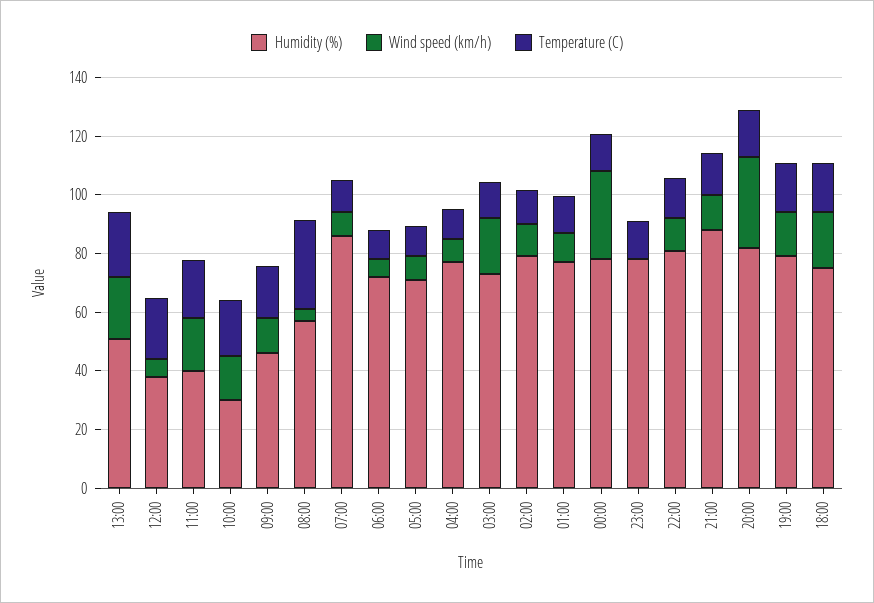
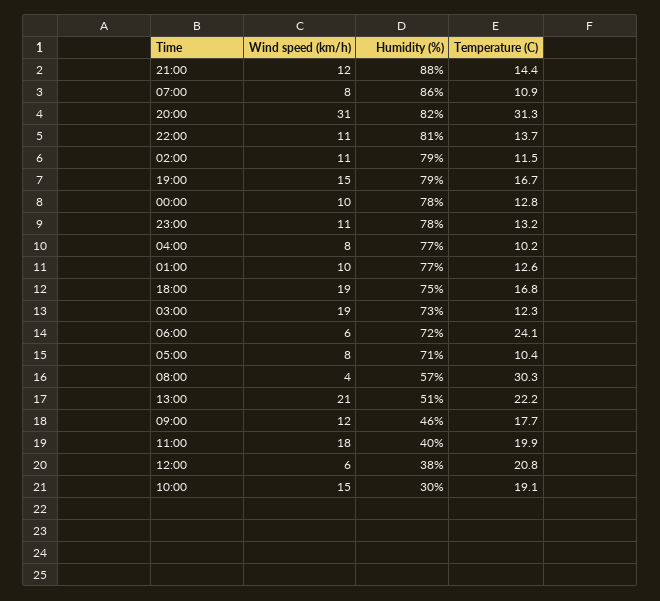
  {
    "Humidity (%)": {
      "13:00": 51,
      "12:00": 38,
      "11:00": 40,
      "10:00": 30,
      "09:00": 46,
      "08:00": 57,
      "07:00": 86,
      "06:00": 72,
      "05:00": 71,
      "04:00": 77,
      "03:00": 73,
      "02:00": 79,
      "01:00": 77,
      "00:00": 78,
      "23:00": 78,
      "22:00": 81,
      "21:00": 88,
      "20:00": 82,
      "19:00": 79,
      "18:00": 75
    },
    "Wind speed (km/h)": {
      "13:00": 21,
      "12:00": 6,
      "11:00": 18,
      "10:00": 15,
      "09:00": 12,
      "08:00": 4,
      "07:00": 8,
      "06:00": 6,
      "05:00": 8,
      "04:00": 8,
      "03:00": 19,
      "02:00": 11,
      "01:00": 10,
-     "00:00": 30,
+     "00:00": 10,
-     "23:00": 0,
+     "23:00": 11,
      "22:00": 11,
      "21:00": 12,
      "20:00": 31,
      "19:00": 15,
      "18:00": 19
    },
    "Temperature (C)": {
      "13:00": 22.2,
      "12:00": 20.8,
      "11:00": 19.9,
      "10:00": 19.1,
      "09:00": 17.7,
      "08:00": 30.3,
      "07:00": 10.9,
-     "06:00": 10,
+     "06:00": 24.1,
      "05:00": 10.4,
      "04:00": 10.2,
      "03:00": 12.3,
      "02:00": 11.5,
      "01:00": 12.6,
      "00:00": 12.8,
      "23:00": 13.2,
      "22:00": 13.7,
      "21:00": 14.4,
-     "20:00": 15,
+     "20:00": 31.3,
      "19:00": 16.7,
      "18:00": 16.8
    }
  }

